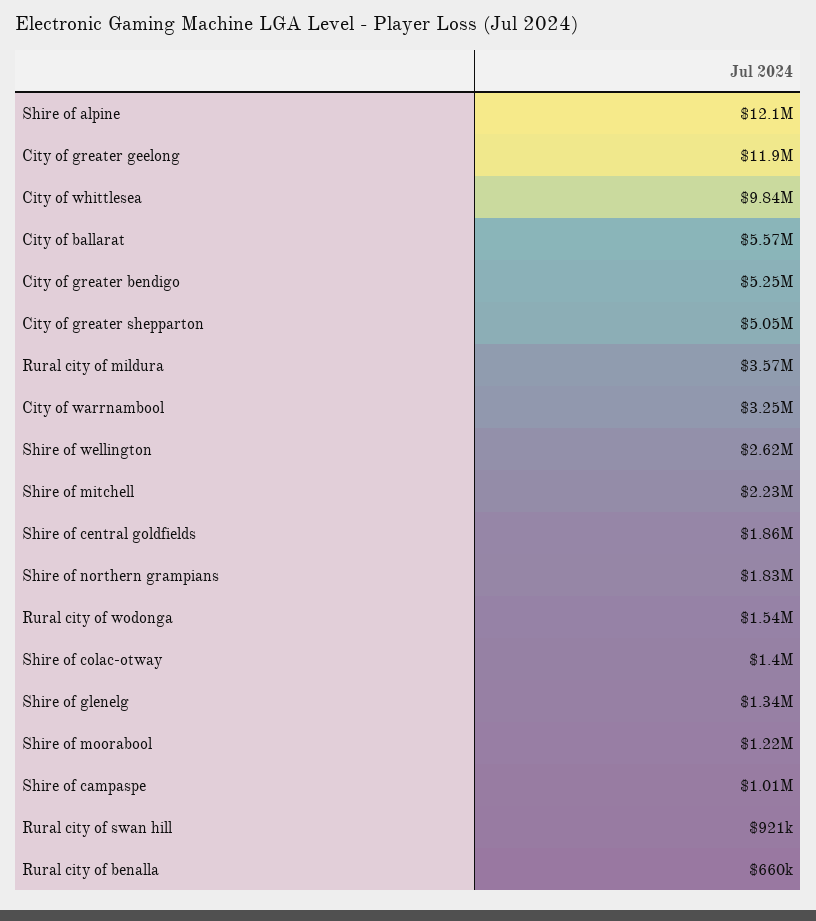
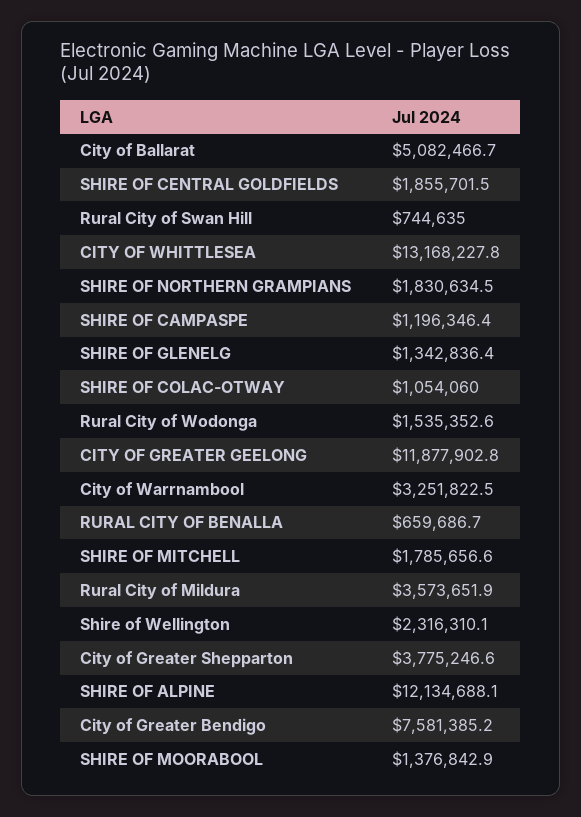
  {
    "Shire of alpine": 12134688.1,
    "City of greater geelong": 11877902.8,
-   "City of whittlesea": 9840000,
+   "City of whittlesea": 13168227.8,
-   "City of ballarat": 5570000,
+   "City of ballarat": 5082466.7,
-   "City of greater bendigo": 5250000,
+   "City of greater bendigo": 7581385.2,
-   "City of greater shepparton": 5050000,
+   "City of greater shepparton": 3775246.6,
    "Rural city of mildura": 3573651.9,
    "City of warrnambool": 3251822.5,
-   "Shire of wellington": 2620000,
+   "Shire of wellington": 2316310.1,
-   "Shire of mitchell": 2230000,
+   "Shire of mitchell": 1785656.6,
    "Shire of central goldfields": 1855701.5,
    "Shire of northern grampians": 1830634.5,
    "Rural city of wodonga": 1535352.6,
-   "Shire of colac-otway": 1400000,
+   "Shire of colac-otway": 1054060,
    "Shire of glenelg": 1342836.4,
-   "Shire of moorabool": 1220000,
+   "Shire of moorabool": 1376842.9,
-   "Shire of campaspe": 1010000,
+   "Shire of campaspe": 1196346.4,
-   "Rural city of swan hill": 921000,
+   "Rural city of swan hill": 744635,
    "Rural city of benalla": 659686.7
  }

